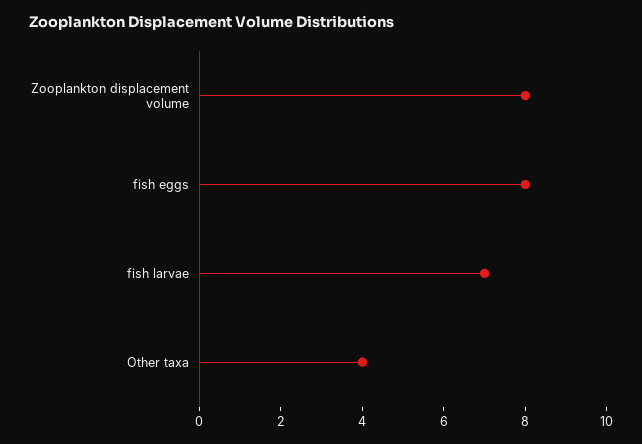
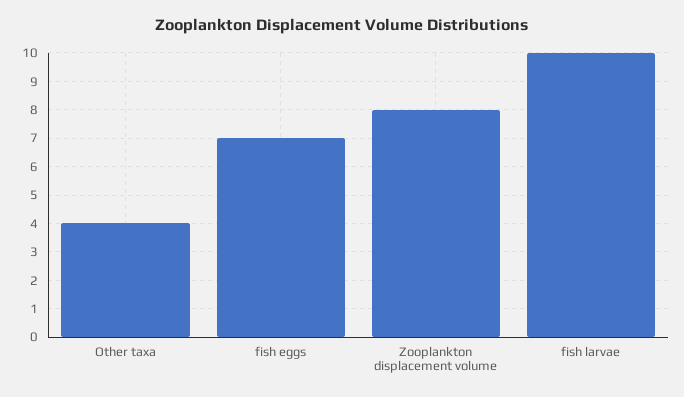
  {
    "Zooplankton displacement volume": 8,
-   "fish eggs": 8,
+   "fish eggs": 7,
-   "fish larvae": 7,
+   "fish larvae": 10,
    "Other taxa": 4
  }

